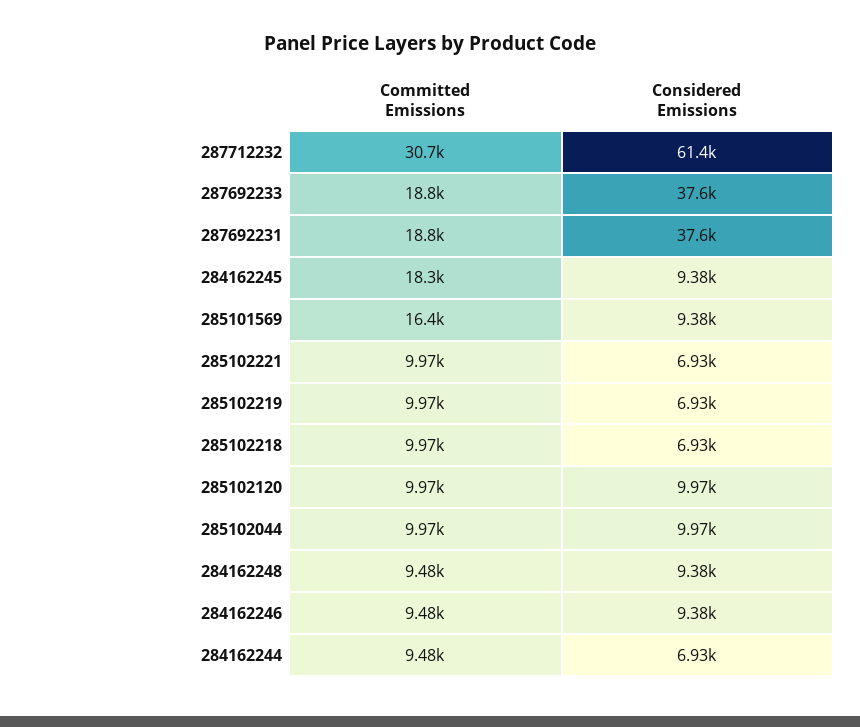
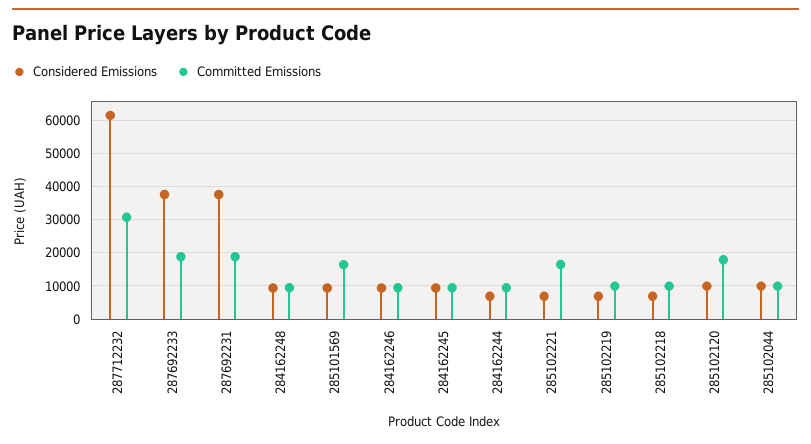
  {
    "Committed Emissions": {
      "287712232": 30700,
      "287692233": 18800,
      "287692231": 18800,
-     "284162245": 18300,
+     "284162245": 10000,
      "285101569": 16400,
-     "285102221": 9970,
+     "285102221": 16000,
      "285102219": 9970,
      "285102218": 9970,
-     "285102120": 9970,
+     "285102120": 18000,
      "285102044": 9970,
      "284162248": 9480,
      "284162246": 9480,
      "284162244": 9480
    },
    "Considered Emissions": {
      "287712232": 61400,
      "287692233": 37600,
      "287692231": 37600,
      "284162245": 9380,
      "285101569": 9380,
      "285102221": 6930,
      "285102219": 6930,
      "285102218": 6930,
      "285102120": 9970,
      "285102044": 9970,
      "284162248": 9380,
      "284162246": 9380,
      "284162244": 6930
    }
  }

